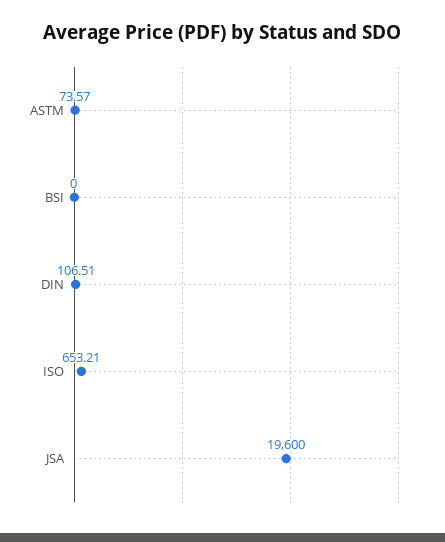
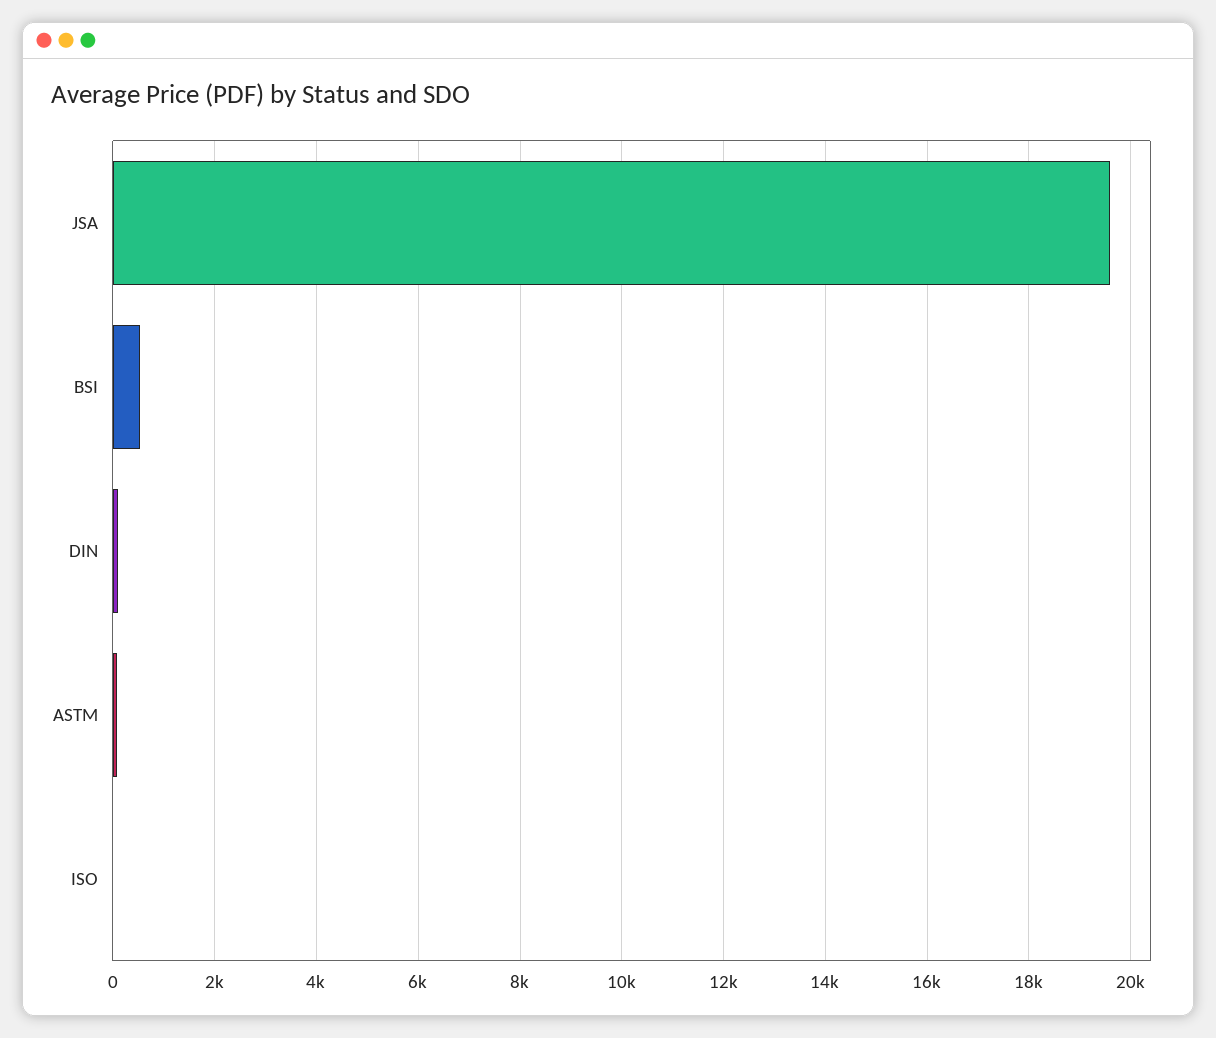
  {
    "ASTM": 73.57,
-   "BSI": 0,
+   "BSI": 600,
    "DIN": 106.51,
-   "ISO": 653.21,
+   "ISO": 0,
    "JSA": 19600
  }

